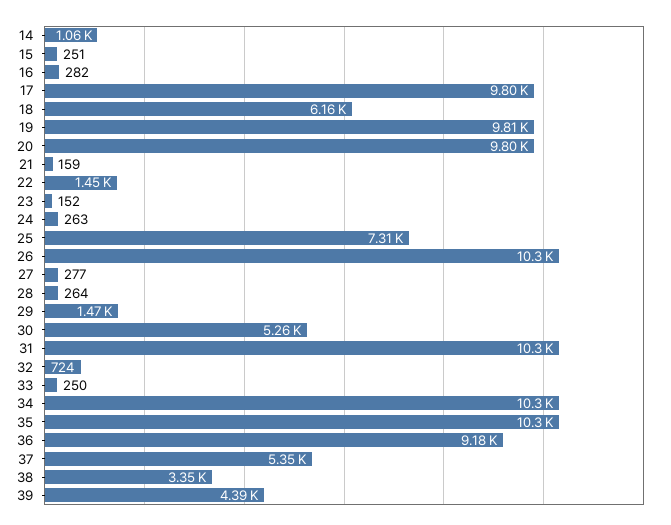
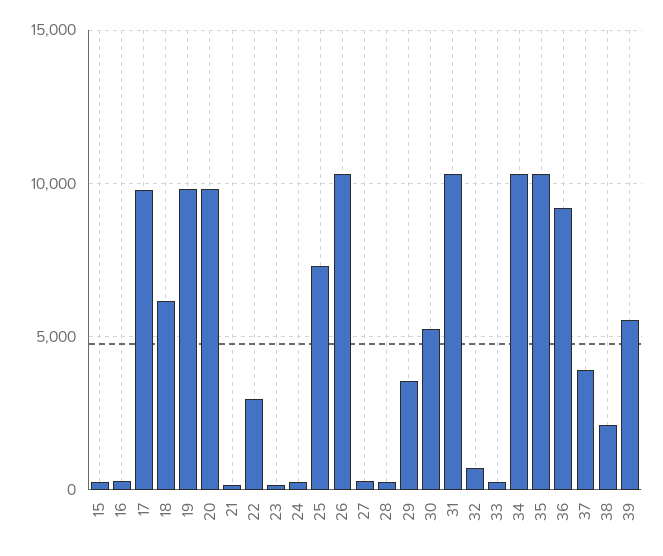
  {
-   "14": 1060,
    "15": 251,
    "16": 282,
    "17": 9800,
    "18": 6160,
    "19": 9810,
    "20": 9800,
    "21": 159,
-   "22": 1450,
+   "22": 3000,
    "23": 152,
    "24": 263,
    "25": 7310,
    "26": 10300,
    "27": 277,
    "28": 264,
-   "29": 1470,
+   "29": 3500,
    "30": 5260,
    "31": 10300,
    "32": 724,
    "33": 250,
    "34": 10300,
    "35": 10300,
    "36": 9180,
-   "37": 5350,
+   "37": 4000,
-   "38": 3350,
+   "38": 2000,
-   "39": 4390
+   "39": 5500
  }

